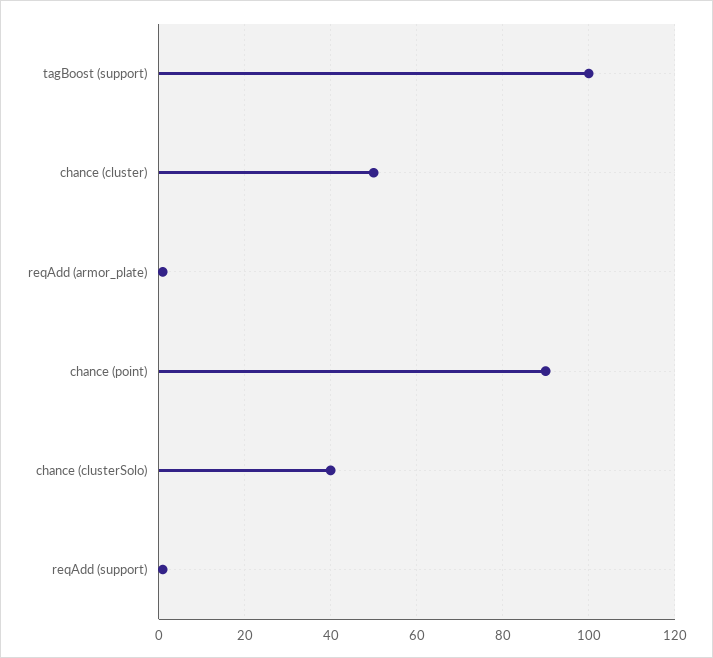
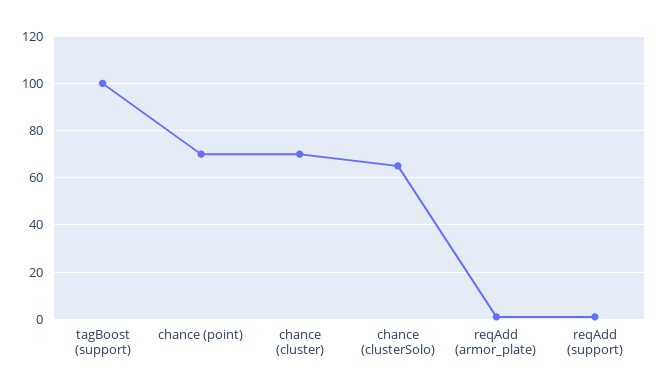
  {
    "tagBoost (support)": 100,
-   "chance (cluster)": 50,
+   "chance (cluster)": 70,
    "reqAdd (armor_plate)": 0,
-   "chance (point)": 90,
+   "chance (point)": 70,
-   "chance (clusterSolo)": 40,
+   "chance (clusterSolo)": 65,
    "reqAdd (support)": 0
  }

